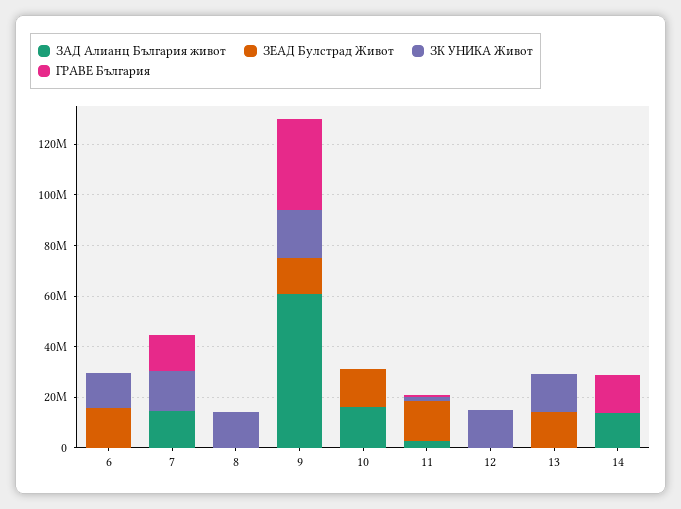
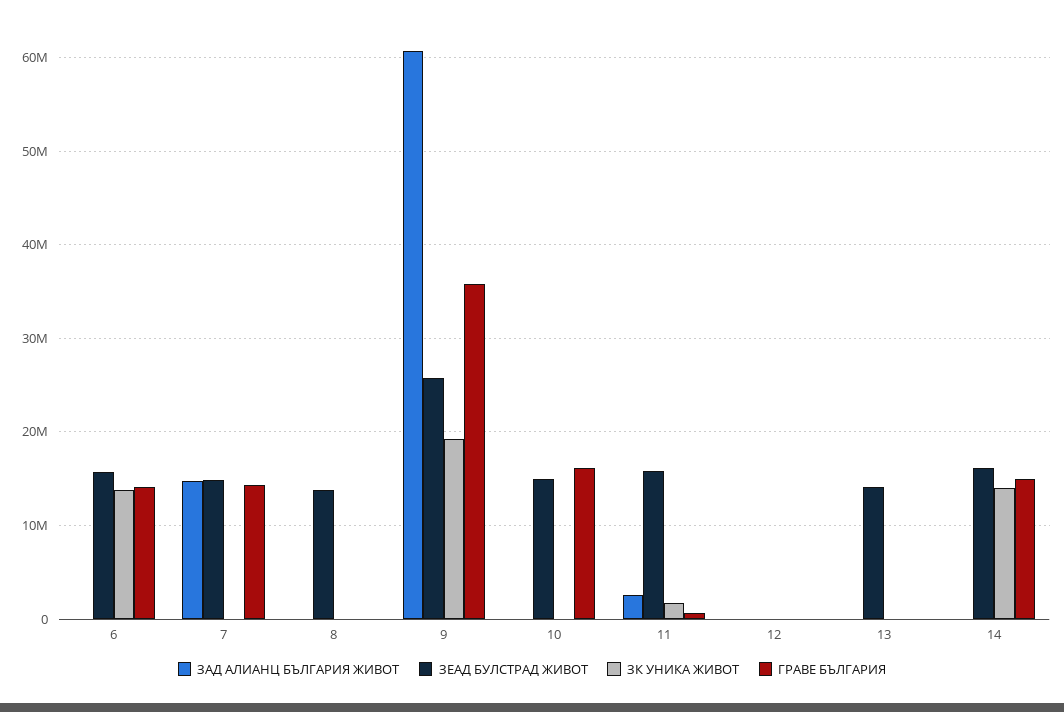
  {
    "ЗАД Алианц България живот": {
      "6": 0,
      "7": 15000000,
      "8": 0,
      "9": 61000000,
-     "10": 15000000,
+     "10": 0,
      "11": 3000000,
      "12": 0,
      "13": 0,
-     "14": 15000000
+     "14": 0
    },
    "ЗЕАД Булстрад Живот": {
      "6": 16000000,
-     "7": 0,
+     "7": 15000000,
-     "8": 0,
+     "8": 14000000,
-     "9": 15000000,
+     "9": 26000000,
      "10": 15000000,
      "11": 16000000,
      "12": 0,
      "13": 14000000,
-     "14": 0
+     "14": 16000000
    },
    "ЗК УНИКА Живот": {
      "6": 14000000,
-     "7": 15000000,
+     "7": 0,
-     "8": 15000000,
+     "8": 0,
      "9": 19000000,
      "10": 0,
      "11": 2000000,
-     "12": 15000000,
+     "12": 0,
-     "13": 15000000,
+     "13": 0,
-     "14": 0
+     "14": 14000000
    },
    "ГРАВЕ България": {
-     "6": 0,
+     "6": 14000000,
      "7": 14000000,
      "8": 0,
      "9": 36000000,
-     "10": 0,
+     "10": 16000000,
      "11": 1000000,
      "12": 0,
      "13": 0,
      "14": 15000000
    }
  }

